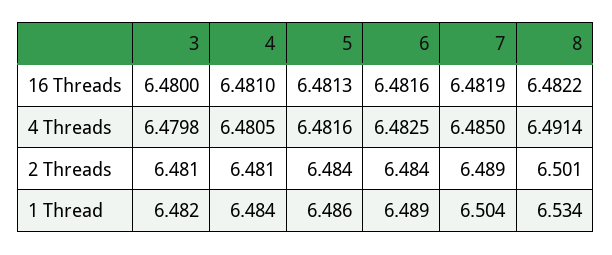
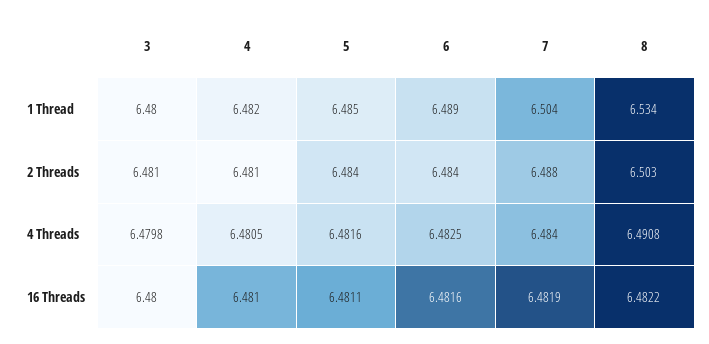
  {
    "3": {
      "16 Threads": 6.48,
      "4 Threads": 6.4798,
      "2 Threads": 6.481,
-     "1 Thread": 6.482
+     "1 Thread": 6.48
    },
    "4": {
      "16 Threads": 6.481,
      "4 Threads": 6.4805,
      "2 Threads": 6.481,
-     "1 Thread": 6.484
+     "1 Thread": 6.482
    },
    "5": {
-     "16 Threads": 6.4813,
+     "16 Threads": 6.4811,
      "4 Threads": 6.4816,
      "2 Threads": 6.484,
-     "1 Thread": 6.486
+     "1 Thread": 6.485
    },
    "6": {
      "16 Threads": 6.4816,
      "4 Threads": 6.4825,
      "2 Threads": 6.484,
      "1 Thread": 6.489
    },
    "7": {
      "16 Threads": 6.4819,
-     "4 Threads": 6.485,
+     "4 Threads": 6.484,
-     "2 Threads": 6.489,
+     "2 Threads": 6.488,
      "1 Thread": 6.504
    },
    "8": {
      "16 Threads": 6.4822,
-     "4 Threads": 6.4914,
+     "4 Threads": 6.4908,
-     "2 Threads": 6.501,
+     "2 Threads": 6.503,
      "1 Thread": 6.534
    }
  }

